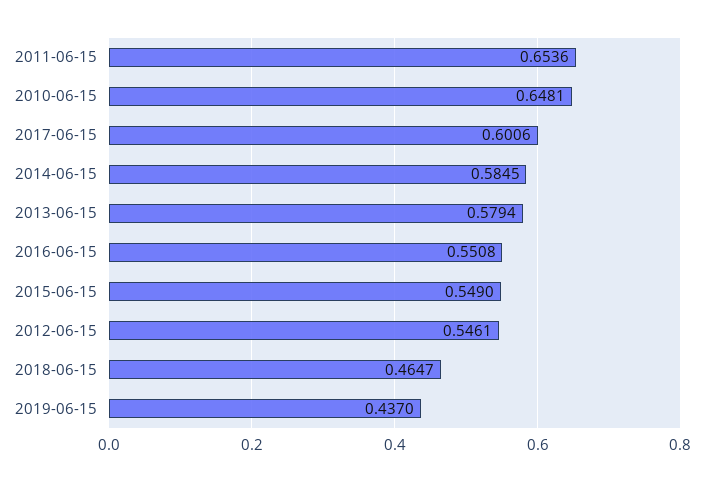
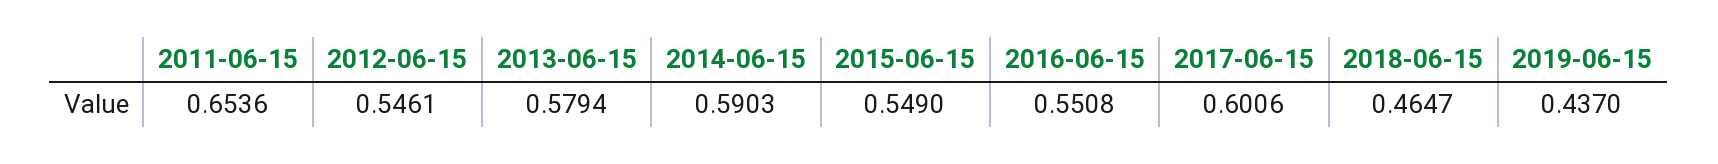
  {
    "2011-06-15": 0.6536,
-   "2010-06-15": 0.6481,
    "2017-06-15": 0.6006,
-   "2014-06-15": 0.5845,
+   "2014-06-15": 0.5903,
    "2013-06-15": 0.5794,
    "2016-06-15": 0.5508,
    "2015-06-15": 0.549,
    "2012-06-15": 0.5461,
    "2018-06-15": 0.4647,
    "2019-06-15": 0.437
  }

